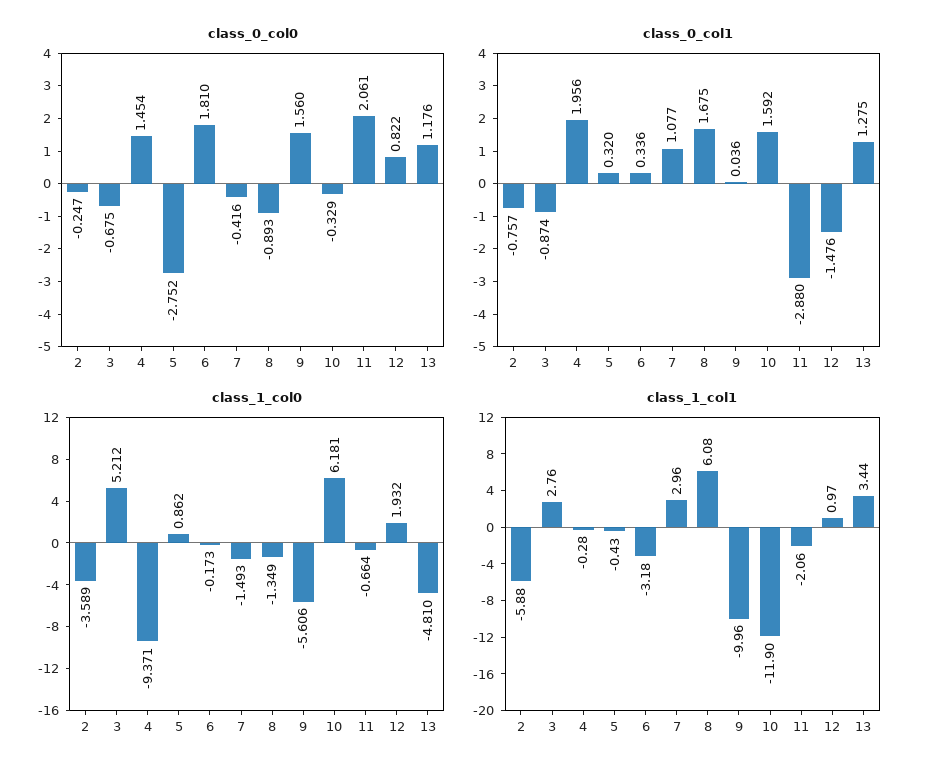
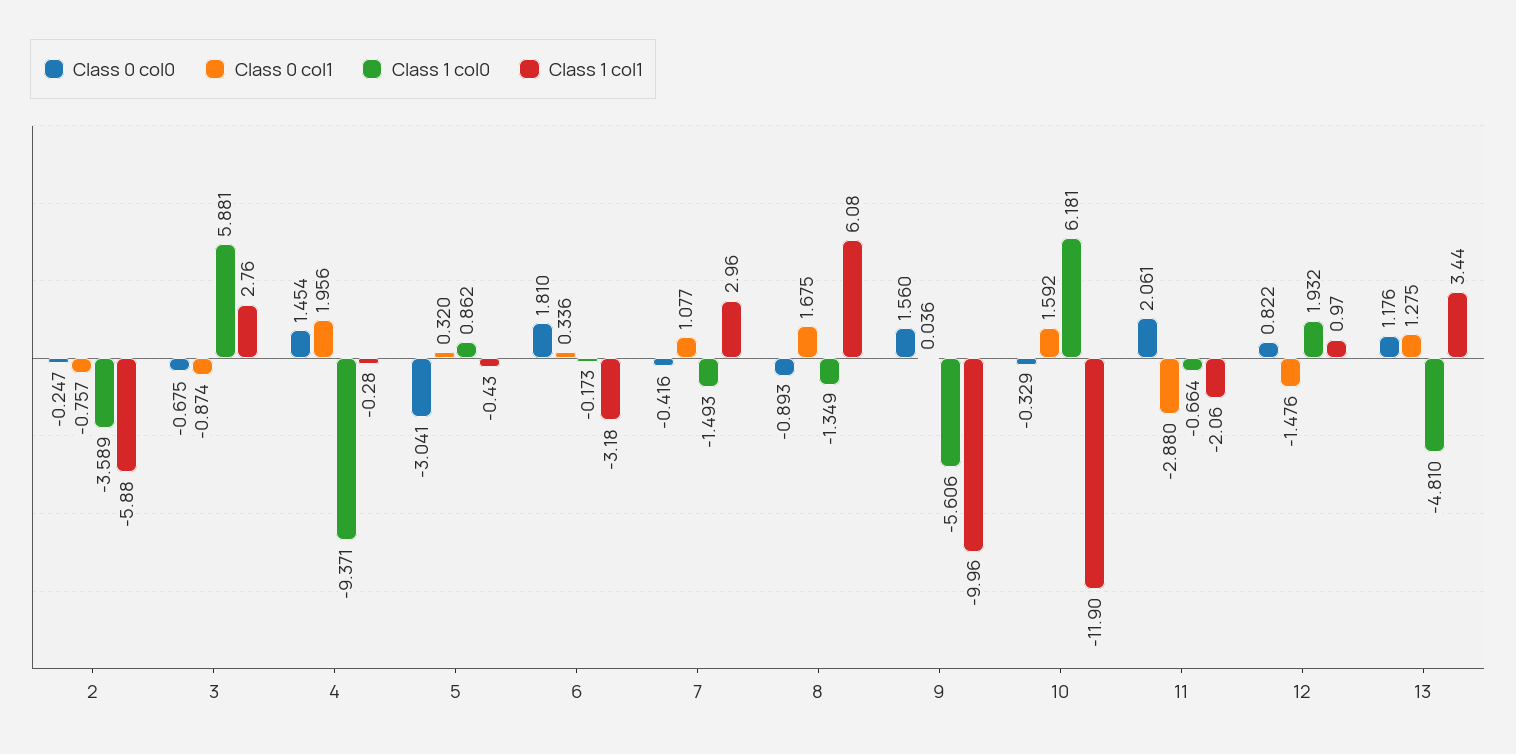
  {
    "class_0_col0": {
      "2": -0.247,
      "3": -0.675,
      "4": 1.454,
-     "5": -2.752,
+     "5": -3.041,
      "6": 1.81,
      "7": -0.416,
      "8": -0.893,
      "9": 1.56,
      "10": -0.329,
      "11": 2.061,
      "12": 0.822,
      "13": 1.176
    },
    "class_0_col1": {
      "2": -0.757,
      "3": -0.874,
      "4": 1.956,
      "5": 0.32,
      "6": 0.336,
      "7": 1.077,
      "8": 1.675,
      "9": 0.036,
      "10": 1.592,
      "11": -2.88,
      "12": -1.476,
      "13": 1.275
    },
    "class_1_col0": {
      "2": -3.589,
-     "3": 5.212,
+     "3": 5.881,
      "4": -9.371,
      "5": 0.862,
      "6": -0.173,
      "7": -1.493,
      "8": -1.349,
      "9": -5.606,
      "10": 6.181,
      "11": -0.664,
      "12": 1.932,
      "13": -4.81
    },
    "class_1_col1": {
      "2": -5.88,
      "3": 2.76,
      "4": -0.28,
      "5": -0.43,
      "6": -3.18,
      "7": 2.96,
      "8": 6.08,
      "9": -9.96,
      "10": -11.9,
      "11": -2.06,
      "12": 0.97,
      "13": 3.44
    }
  }

